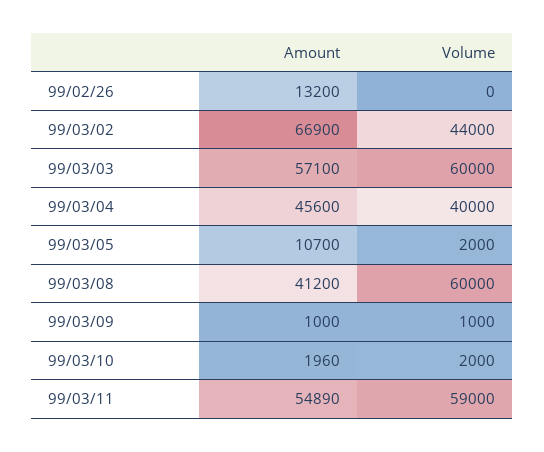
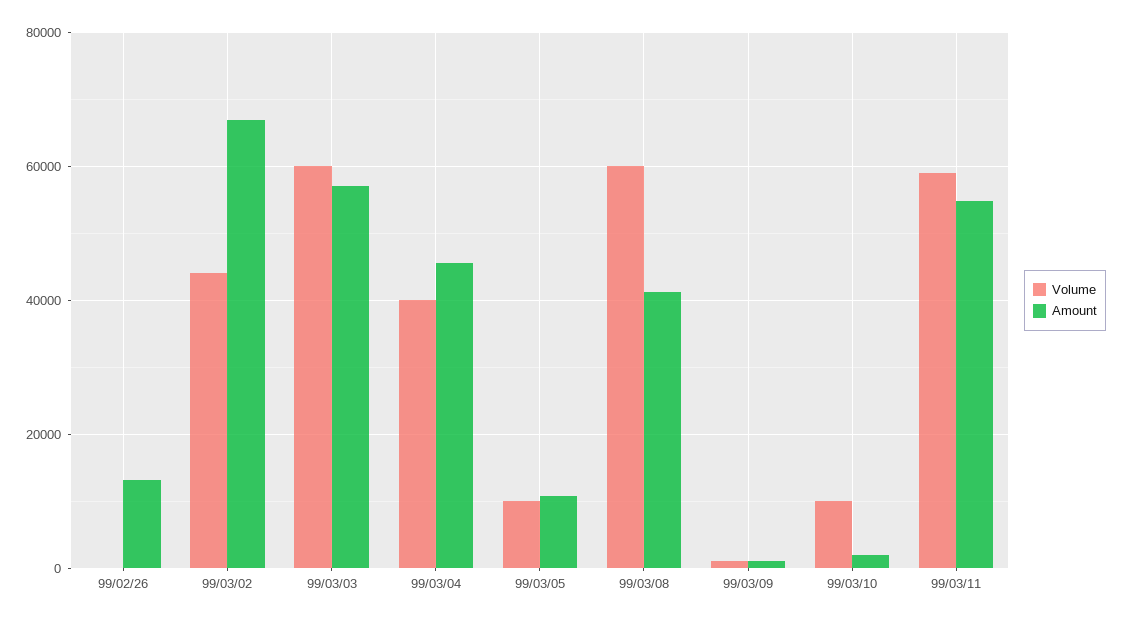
  {
    "Amount": {
      "99/02/26": 13200,
      "99/03/02": 66900,
      "99/03/03": 57100,
      "99/03/04": 45600,
      "99/03/05": 10700,
      "99/03/08": 41200,
      "99/03/09": 1000,
      "99/03/10": 1960,
      "99/03/11": 54890
    },
    "Volume": {
      "99/02/26": 0,
      "99/03/02": 44000,
      "99/03/03": 60000,
      "99/03/04": 40000,
-     "99/03/05": 2000,
+     "99/03/05": 10000,
      "99/03/08": 60000,
      "99/03/09": 1000,
-     "99/03/10": 2000,
+     "99/03/10": 10000,
      "99/03/11": 59000
    }
  }

